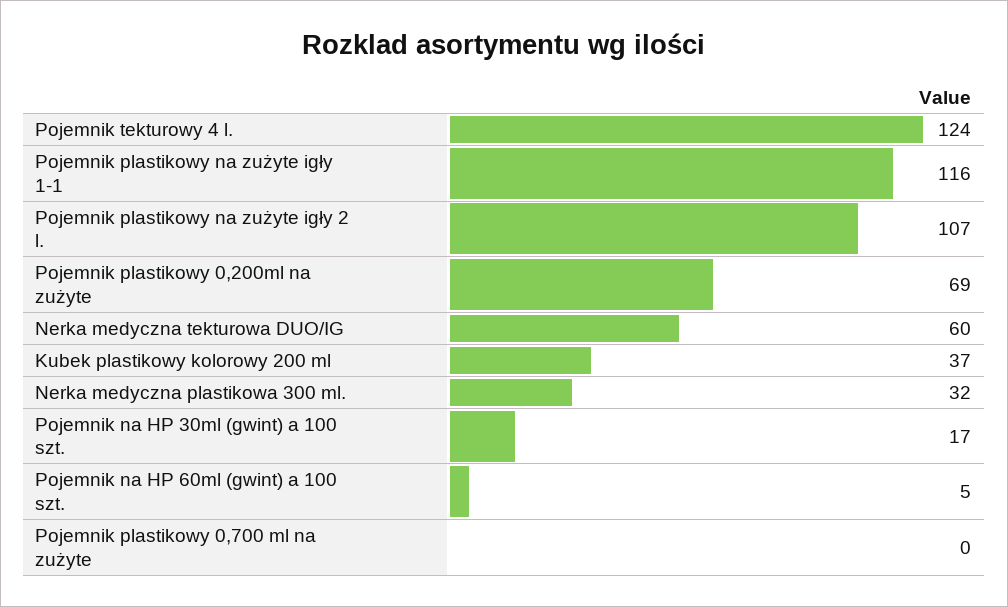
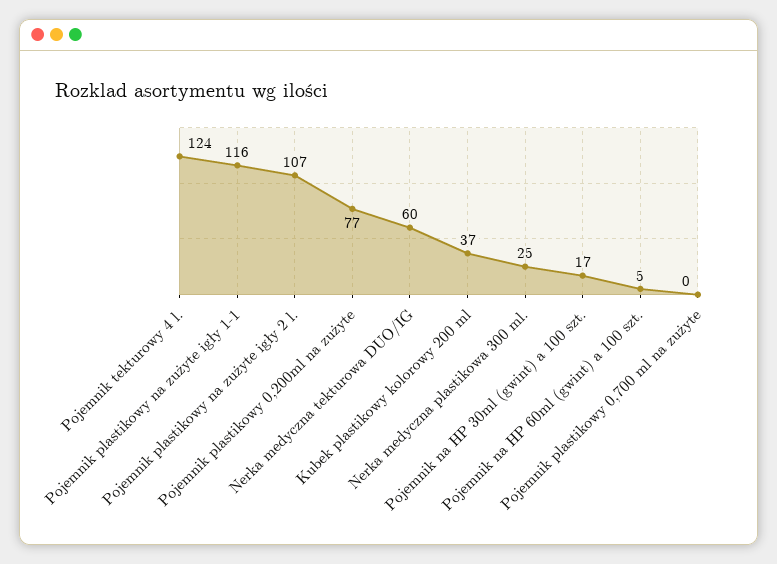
  {
    "Pojemnik tekturowy 4 l.": 124,
    "Pojemnik plastikowy na zużyte igły 1-1": 116,
    "Pojemnik plastikowy na zużyte igły 2 l.": 107,
-   "Pojemnik plastikowy 0,200ml na zużyte": 69,
+   "Pojemnik plastikowy 0,200ml na zużyte": 77,
    "Nerka medyczna tekturowa DUO/IG": 60,
    "Kubek plastikowy kolorowy 200 ml": 37,
-   "Nerka medyczna plastikowa 300 ml.": 32,
+   "Nerka medyczna plastikowa 300 ml.": 25,
    "Pojemnik na HP 30ml (gwint) a 100 szt.": 17,
    "Pojemnik na HP 60ml (gwint) a 100 szt.": 5,
    "Pojemnik plastikowy 0,700 ml na zużyte": 0
  }

